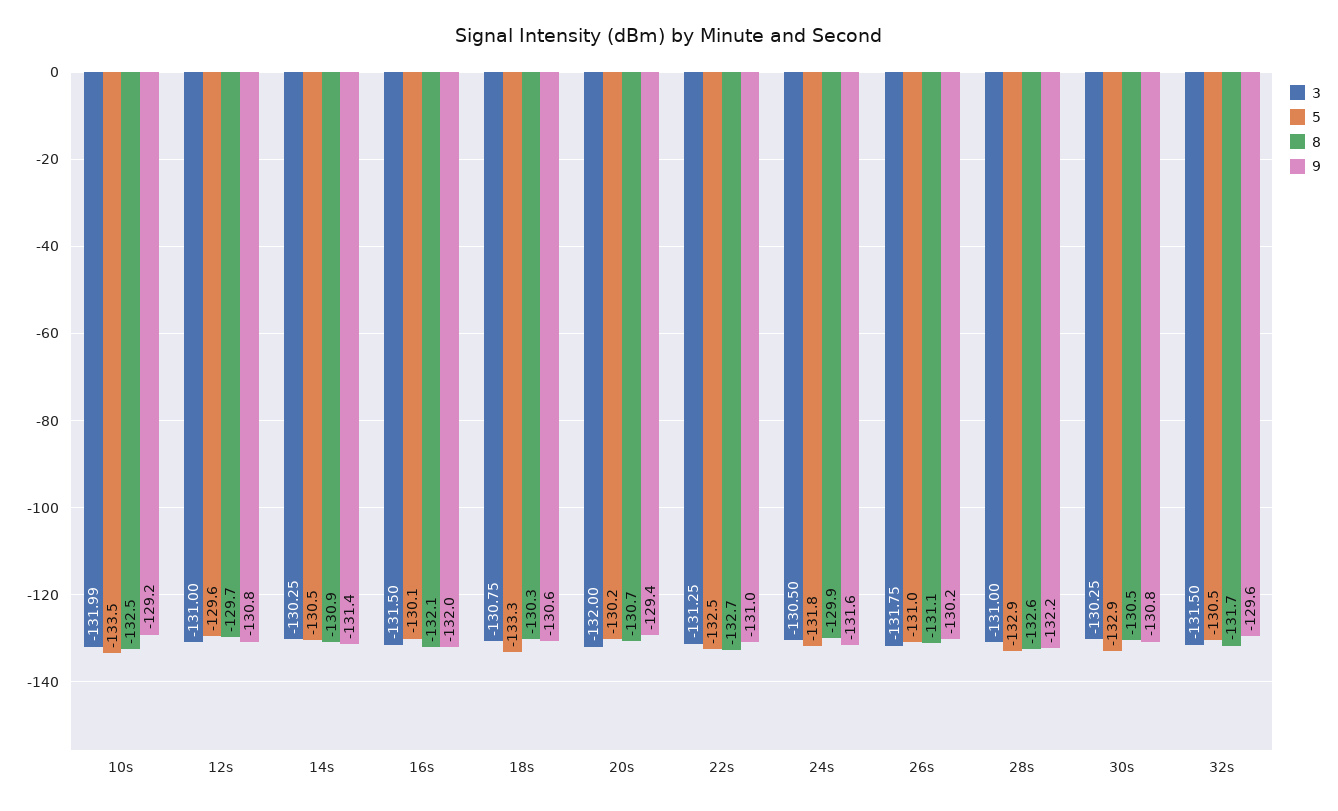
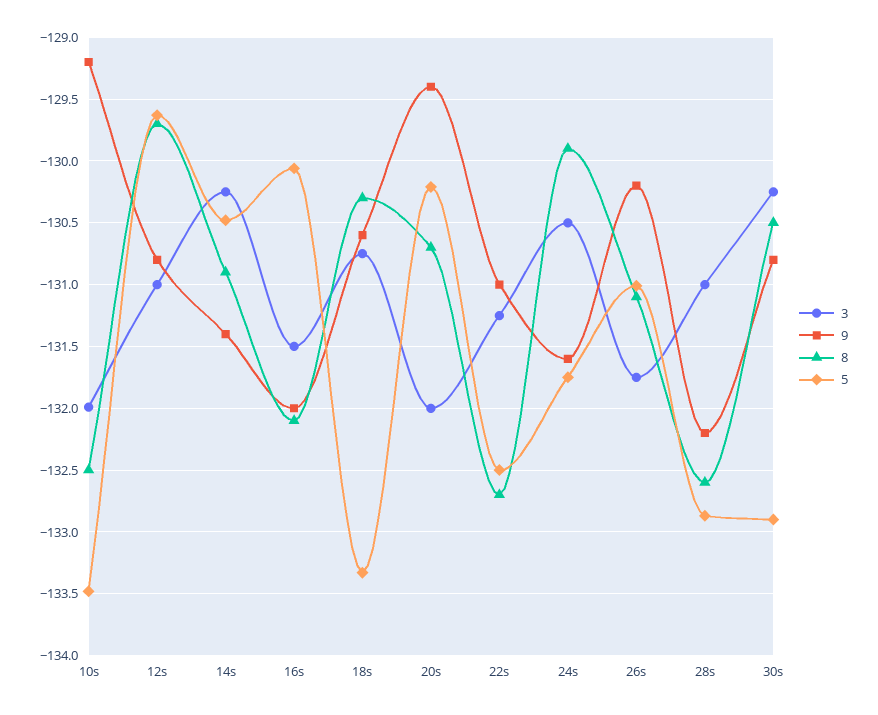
  {
    "3": {
      "10s": -131.99,
      "12s": -131,
      "14s": -130.25,
      "16s": -131.5,
      "18s": -130.75,
      "20s": -132,
      "22s": -131.25,
      "24s": -130.5,
      "26s": -131.75,
      "28s": -131,
-     "30s": -130.25,
+     "30s": -130.25
-     "32s": -131.5
    },
    "5": {
      "10s": -133.5,
      "12s": -129.6,
      "14s": -130.5,
      "16s": -130.1,
      "18s": -133.3,
      "20s": -130.2,
      "22s": -132.5,
      "24s": -131.8,
      "26s": -131,
      "28s": -132.9,
-     "30s": -132.9,
+     "30s": -132.9
-     "32s": -130.5
    },
    "8": {
      "10s": -132.5,
      "12s": -129.7,
      "14s": -130.9,
      "16s": -132.1,
      "18s": -130.3,
      "20s": -130.7,
      "22s": -132.7,
      "24s": -129.9,
      "26s": -131.1,
      "28s": -132.6,
-     "30s": -130.5,
+     "30s": -130.5
-     "32s": -131.7
    },
    "9": {
      "10s": -129.2,
      "12s": -130.8,
      "14s": -131.4,
      "16s": -132,
      "18s": -130.6,
      "20s": -129.4,
      "22s": -131,
      "24s": -131.6,
      "26s": -130.2,
      "28s": -132.2,
-     "30s": -130.8,
+     "30s": -130.8
-     "32s": -129.6
    }
  }

